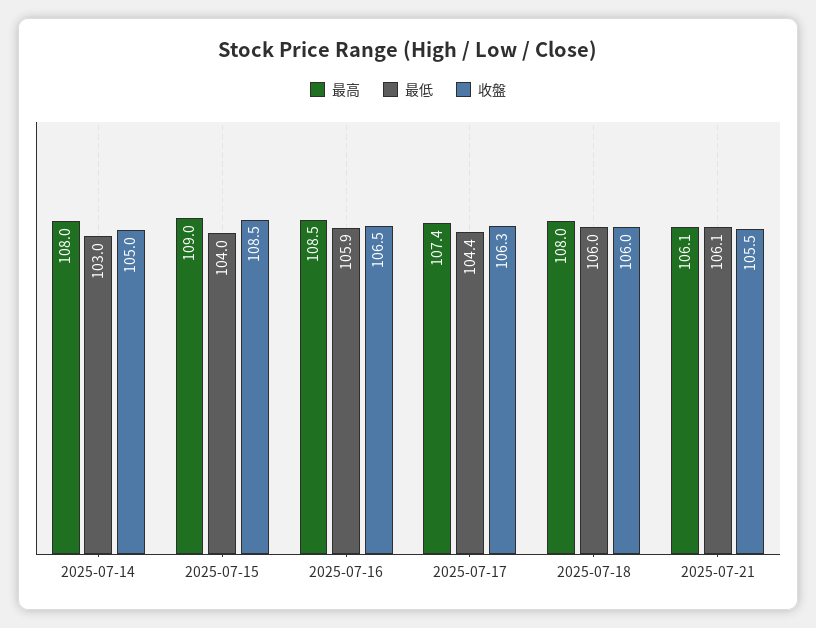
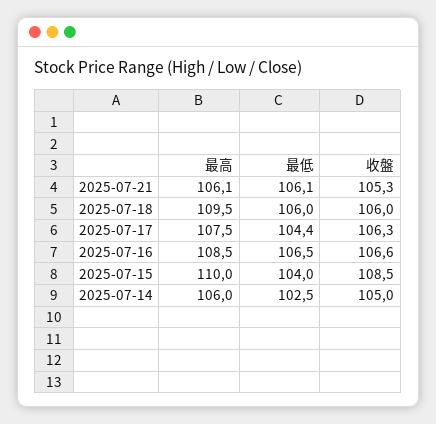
  {
    "最高": {
-     "2025-07-14": 108,
+     "2025-07-14": 106,
-     "2025-07-15": 109,
+     "2025-07-15": 110,
      "2025-07-16": 108.5,
-     "2025-07-17": 107.4,
+     "2025-07-17": 107.5,
-     "2025-07-18": 108,
+     "2025-07-18": 109.5,
      "2025-07-21": 106.1
    },
    "最低": {
-     "2025-07-14": 103,
+     "2025-07-14": 102.5,
      "2025-07-15": 104,
-     "2025-07-16": 105.9,
+     "2025-07-16": 106.5,
      "2025-07-17": 104.4,
      "2025-07-18": 106,
      "2025-07-21": 106.1
    },
    "收盤": {
      "2025-07-14": 105,
      "2025-07-15": 108.5,
-     "2025-07-16": 106.5,
+     "2025-07-16": 106.6,
      "2025-07-17": 106.3,
      "2025-07-18": 106,
-     "2025-07-21": 105.5
+     "2025-07-21": 105.3
    }
  }

